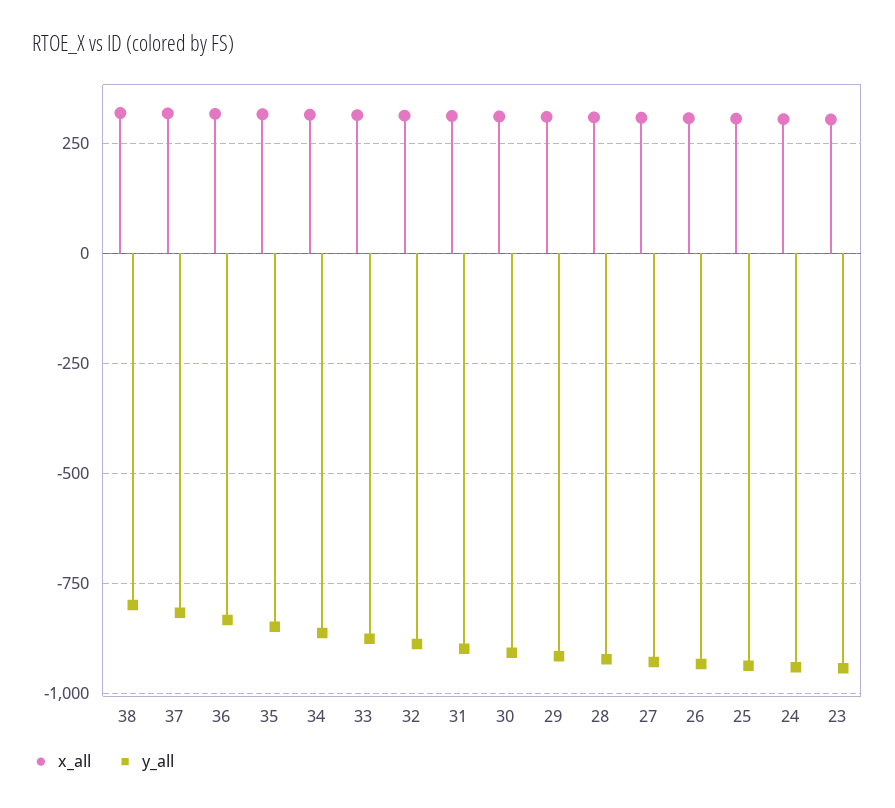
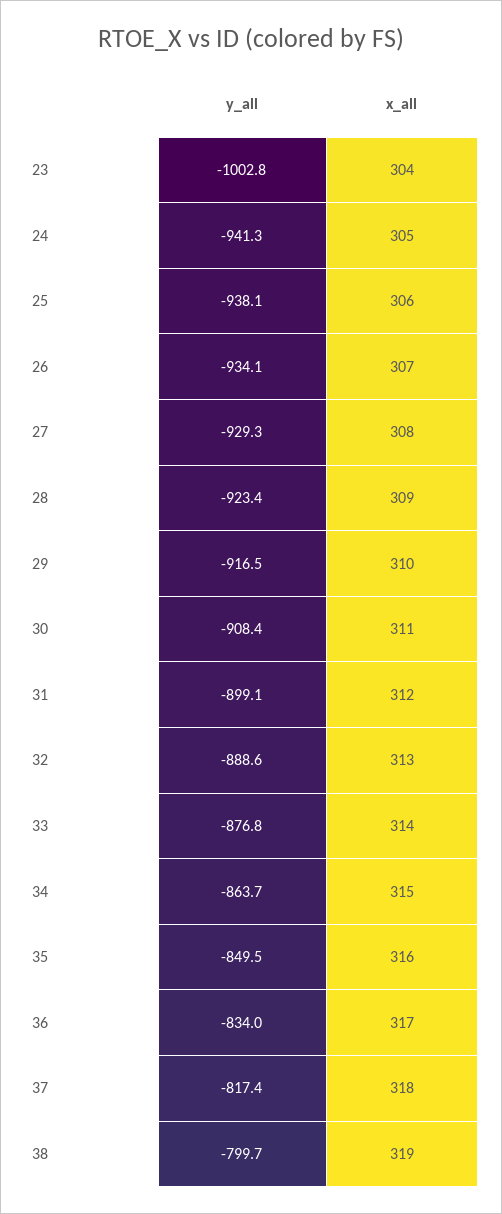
  {
    "x_all": {
      "38": 319,
      "37": 318,
      "36": 317,
      "35": 316,
      "34": 315,
      "33": 314,
      "32": 313,
      "31": 312,
      "30": 311,
      "29": 310,
      "28": 309,
      "27": 308,
      "26": 307,
      "25": 306,
      "24": 305,
      "23": 304
    },
    "y_all": {
      "38": -799.7,
      "37": -817.4,
      "36": -834,
      "35": -849.5,
      "34": -863.7,
      "33": -876.8,
      "32": -888.6,
      "31": -899.1,
      "30": -908.4,
      "29": -916.5,
      "28": -923.4,
      "27": -929.3,
      "26": -934.1,
      "25": -938.1,
      "24": -941.3,
-     "23": -950
+     "23": -1002.8
    }
  }

